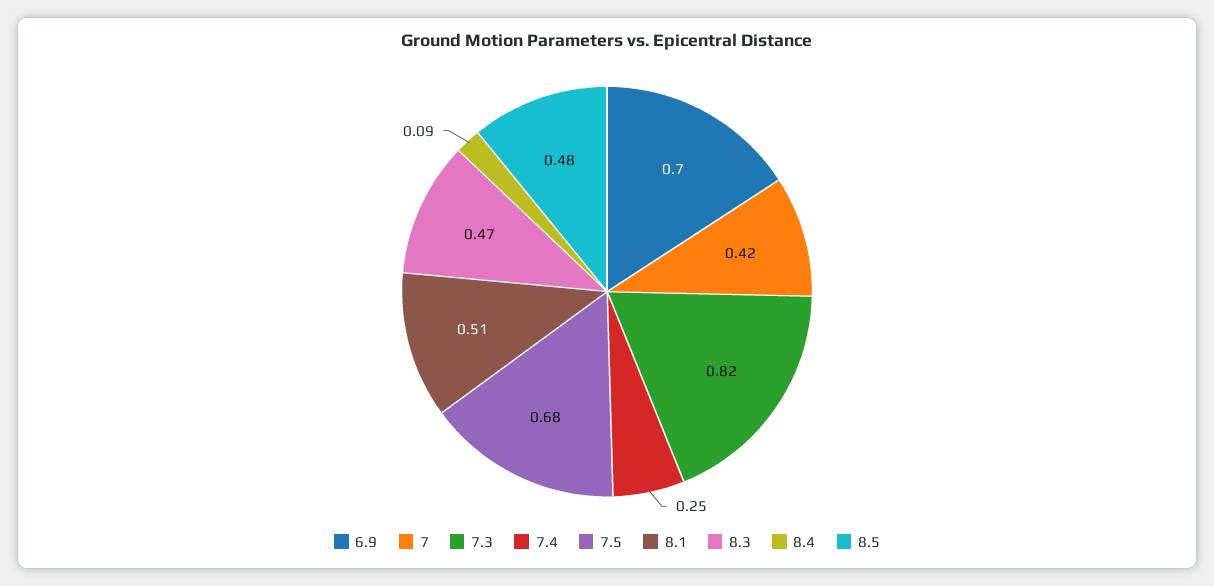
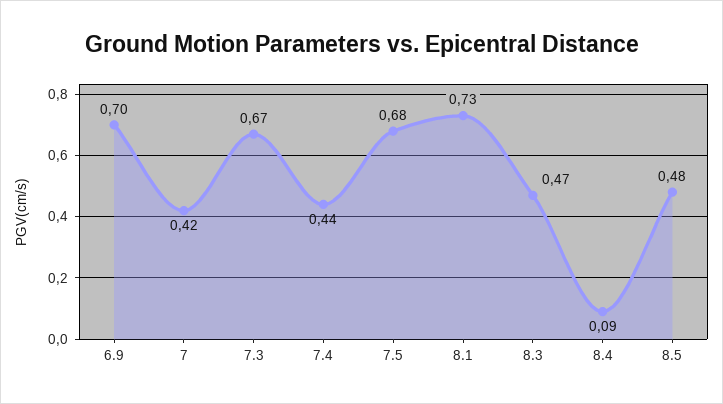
  {
    "6.9": 0.7,
    "7": 0.42,
-   "7.3": 0.82,
+   "7.3": 0.67,
-   "7.4": 0.25,
+   "7.4": 0.44,
    "7.5": 0.68,
-   "8.1": 0.51,
+   "8.1": 0.73,
    "8.3": 0.47,
    "8.4": 0.09,
    "8.5": 0.48
  }

